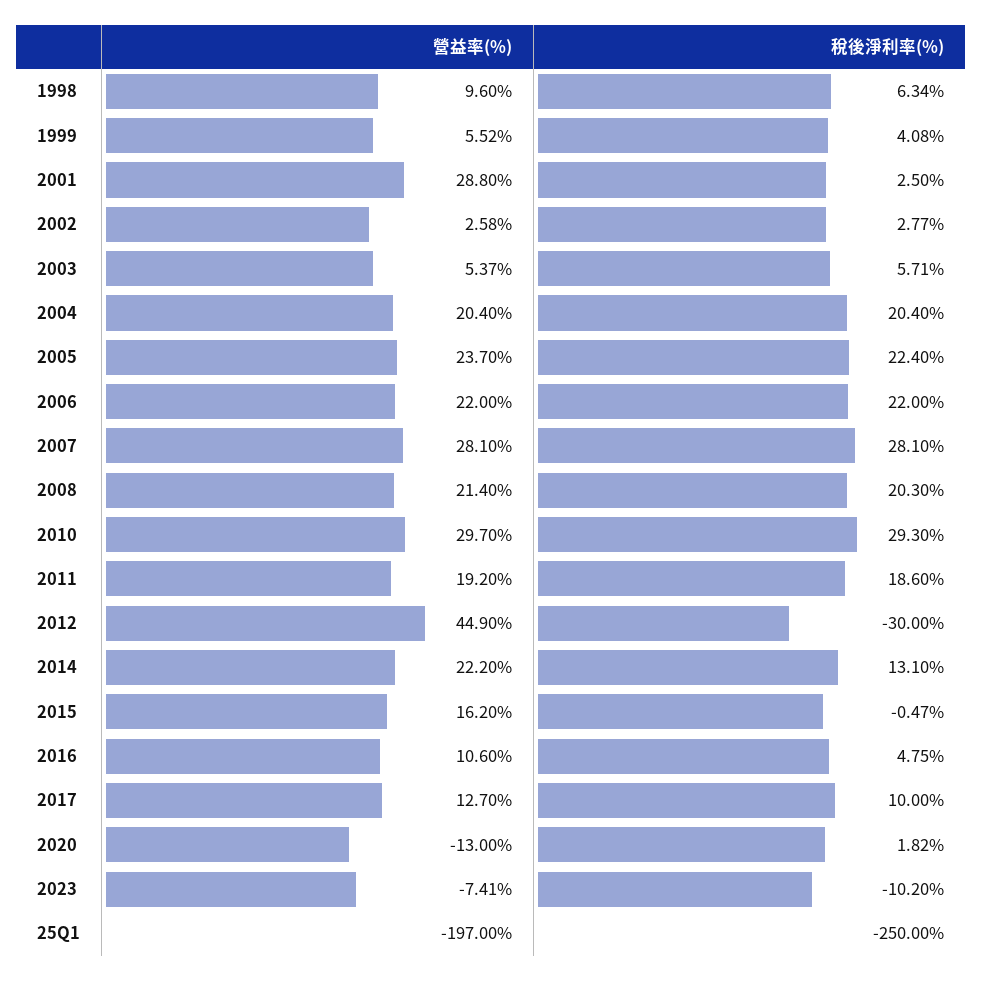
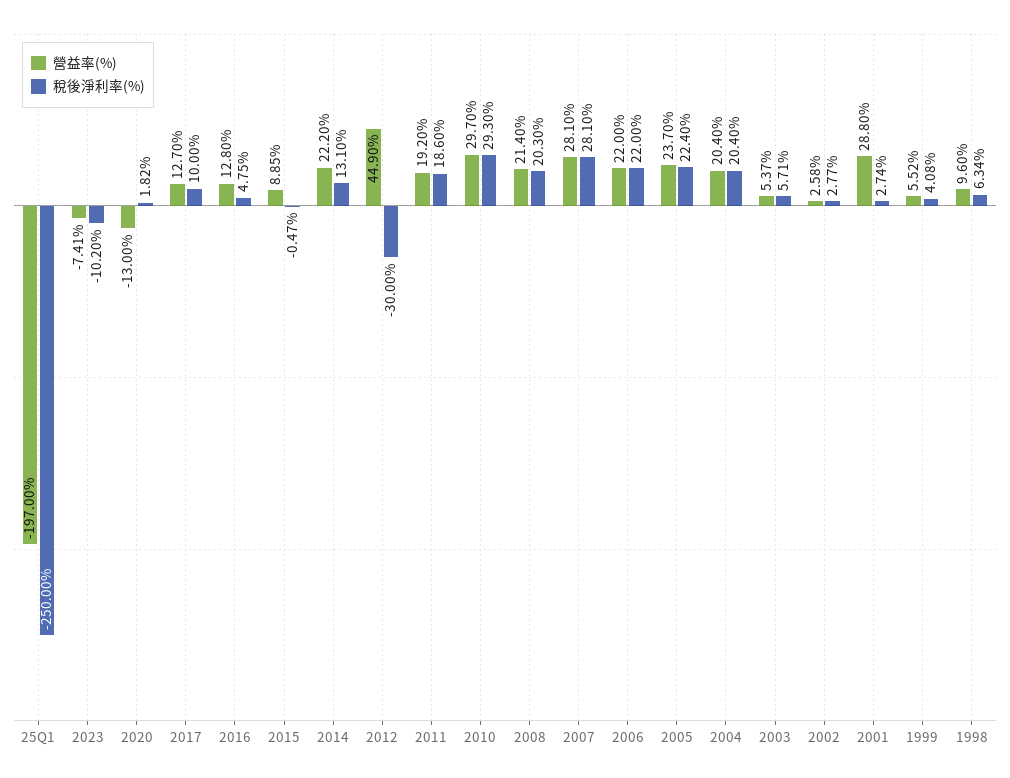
  {
    "營益率(%)": {
      "1998": 9.6,
      "1999": 5.52,
      "2001": 28.8,
      "2002": 2.58,
      "2003": 5.37,
      "2004": 20.4,
      "2005": 23.7,
      "2006": 22,
      "2007": 28.1,
      "2008": 21.4,
      "2010": 29.7,
      "2011": 19.2,
      "2012": 44.9,
      "2014": 22.2,
-     "2015": 16.2,
+     "2015": 8.85,
-     "2016": 10.6,
+     "2016": 12.8,
      "2017": 12.7,
      "2020": -13,
      "2023": -7.41,
      "25Q1": -197
    },
    "稅後淨利率(%)": {
      "1998": 6.34,
      "1999": 4.08,
-     "2001": 2.5,
+     "2001": 2.74,
      "2002": 2.77,
      "2003": 5.71,
      "2004": 20.4,
      "2005": 22.4,
      "2006": 22,
      "2007": 28.1,
      "2008": 20.3,
      "2010": 29.3,
      "2011": 18.6,
      "2012": -30,
      "2014": 13.1,
      "2015": -0.47,
      "2016": 4.75,
      "2017": 10,
      "2020": 1.82,
      "2023": -10.2,
      "25Q1": -250
    }
  }

